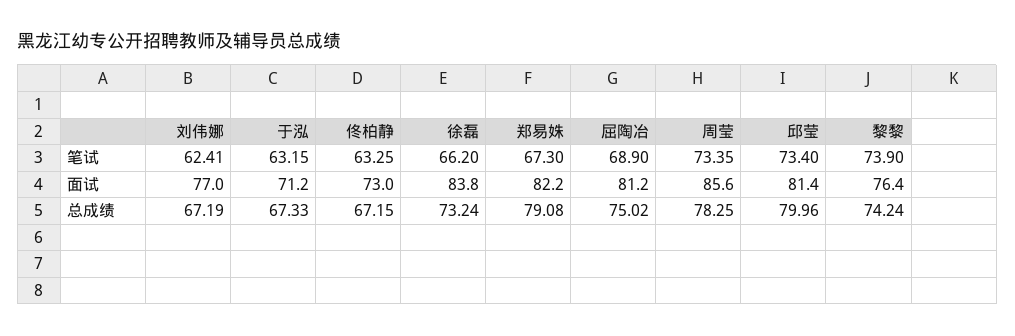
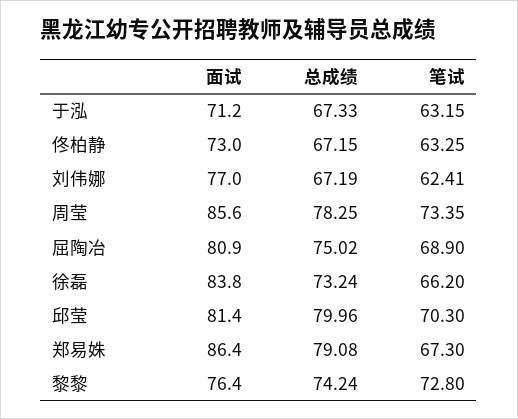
  {
    "刘伟娜": {
      "笔试": 62.41,
      "面试": 77,
      "总成绩": 67.19
    },
    "于泓": {
      "笔试": 63.15,
      "面试": 71.2,
      "总成绩": 67.33
    },
    "佟柏静": {
      "笔试": 63.25,
      "面试": 73,
      "总成绩": 67.15
    },
    "徐磊": {
      "笔试": 66.2,
      "面试": 83.8,
      "总成绩": 73.24
    },
    "郑易姝": {
      "笔试": 67.3,
-     "面试": 82.2,
+     "面试": 86.4,
      "总成绩": 79.08
    },
    "屈陶冶": {
      "笔试": 68.9,
-     "面试": 81.2,
+     "面试": 80.9,
      "总成绩": 75.02
    },
    "周莹": {
      "笔试": 73.35,
      "面试": 85.6,
      "总成绩": 78.25
    },
    "邱莹": {
-     "笔试": 73.4,
+     "笔试": 70.3,
      "面试": 81.4,
      "总成绩": 79.96
    },
    "黎黎": {
-     "笔试": 73.9,
+     "笔试": 72.8,
      "面试": 76.4,
      "总成绩": 74.24
    }
  }

